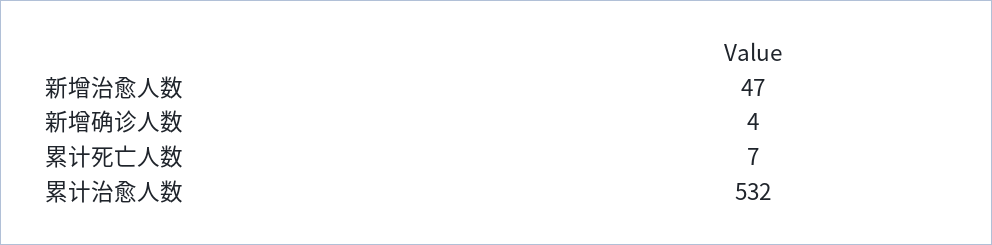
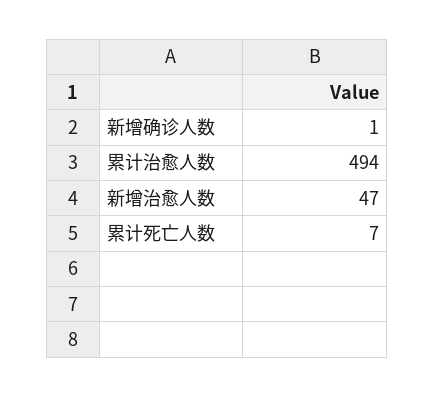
  {
    "新增治愈人数": 47,
-   "新增确诊人数": 4,
+   "新增确诊人数": 1,
    "累计死亡人数": 7,
-   "累计治愈人数": 532
+   "累计治愈人数": 494
  }

